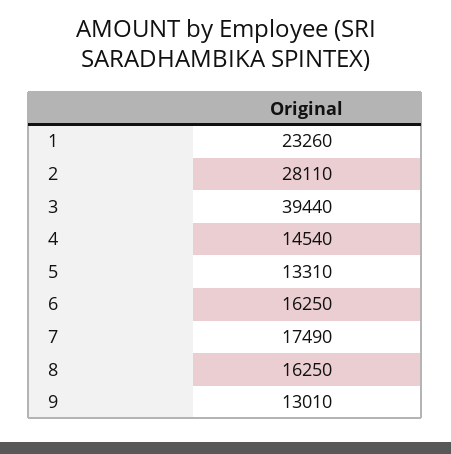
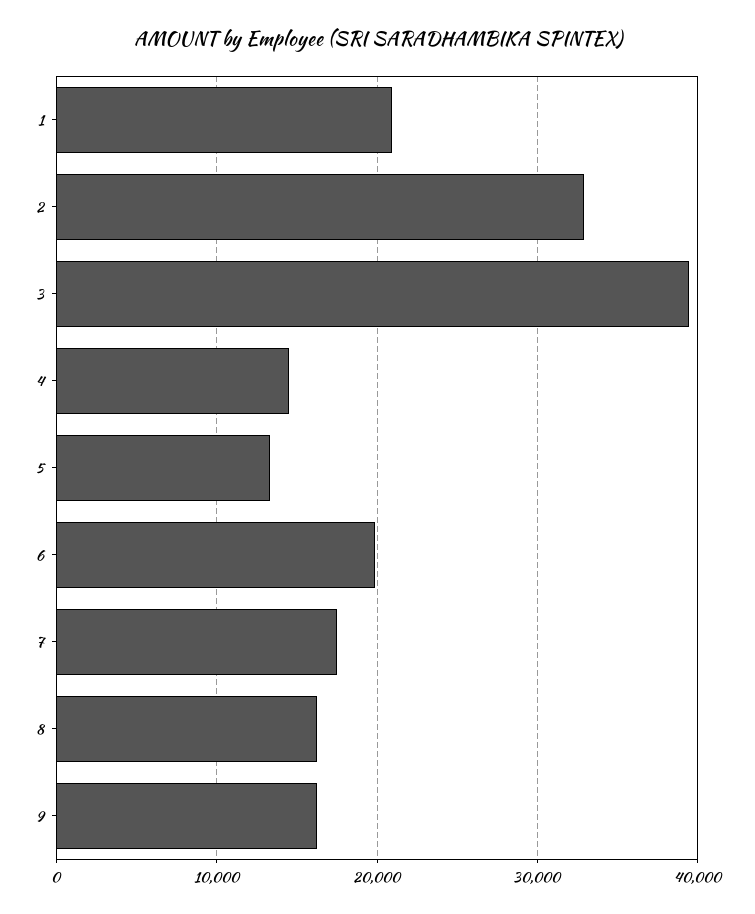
  {
-   "1": 23260,
+   "1": 21000,
-   "2": 28110,
+   "2": 33000,
    "3": 39440,
    "4": 14540,
    "5": 13310,
-   "6": 16250,
+   "6": 20000,
    "7": 17490,
    "8": 16250,
-   "9": 13010
+   "9": 16000
  }

